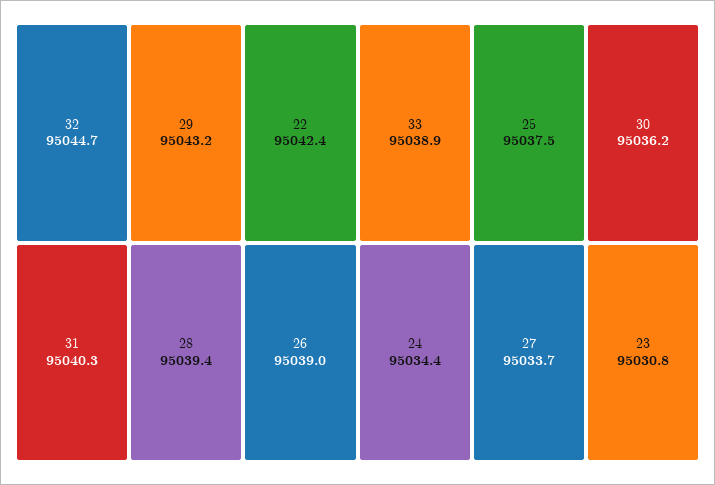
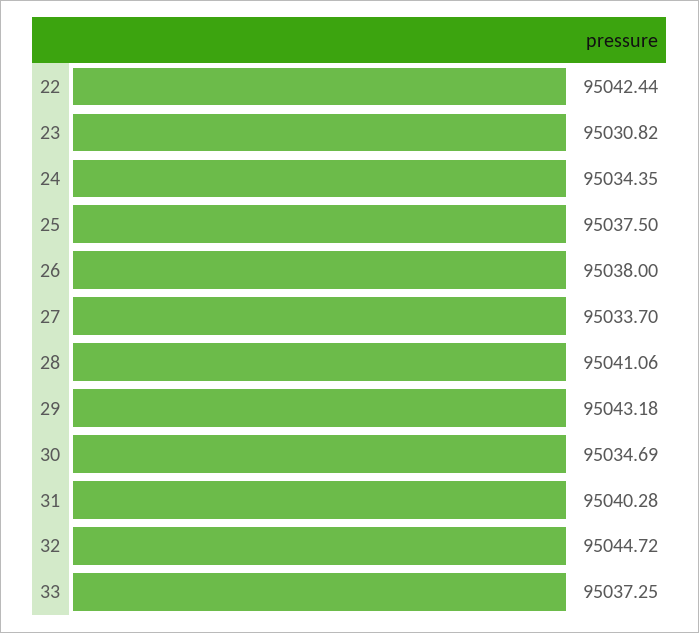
  {
    "32": 95044.72,
    "29": 95043.18,
    "22": 95042.44,
    "31": 95040.28,
-   "28": 95039.4,
+   "28": 95041.06,
-   "26": 95039,
+   "26": 95038,
-   "33": 95038.9,
+   "33": 95037.25,
    "25": 95037.5,
-   "30": 95036.2,
+   "30": 95034.69,
    "24": 95034.35,
    "27": 95033.7,
    "23": 95030.82
  }

